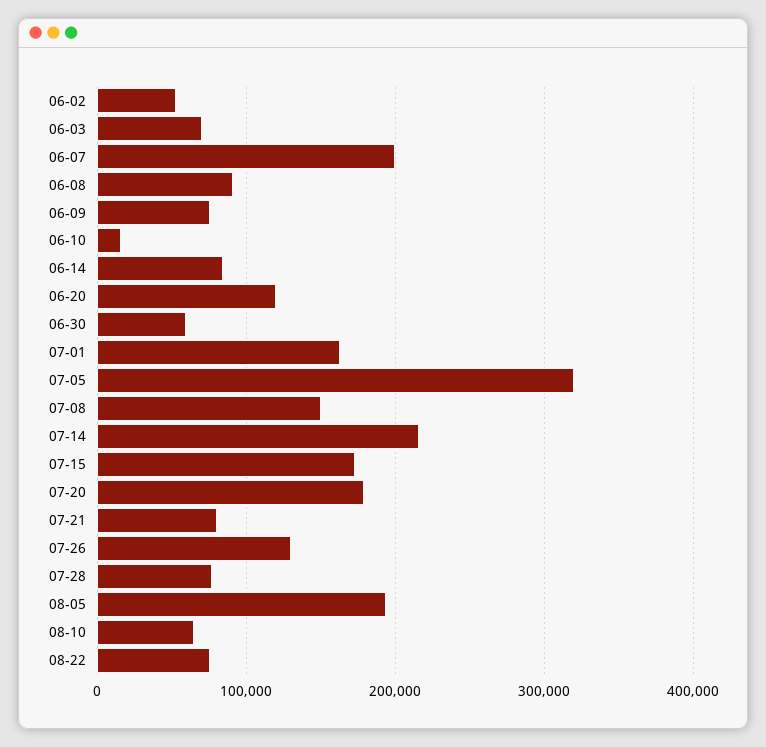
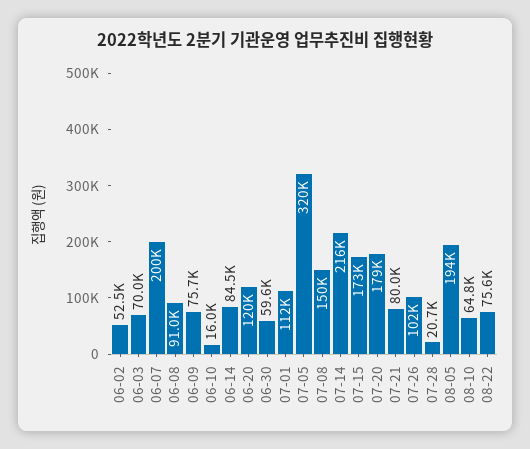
  {
    "06-02": 52500,
    "06-03": 70000,
    "06-07": 200000,
    "06-08": 91000,
    "06-09": 75700,
    "06-10": 16000,
    "06-14": 84500,
    "06-20": 120000,
    "06-30": 59600,
-   "07-01": 160000,
+   "07-01": 112000,
    "07-05": 320000,
    "07-08": 150000,
    "07-14": 216000,
    "07-15": 173000,
    "07-20": 179000,
    "07-21": 80000,
-   "07-26": 130000,
+   "07-26": 102000,
-   "07-28": 80000,
+   "07-28": 20700,
    "08-05": 194000,
    "08-10": 64800,
    "08-22": 75600
  }

